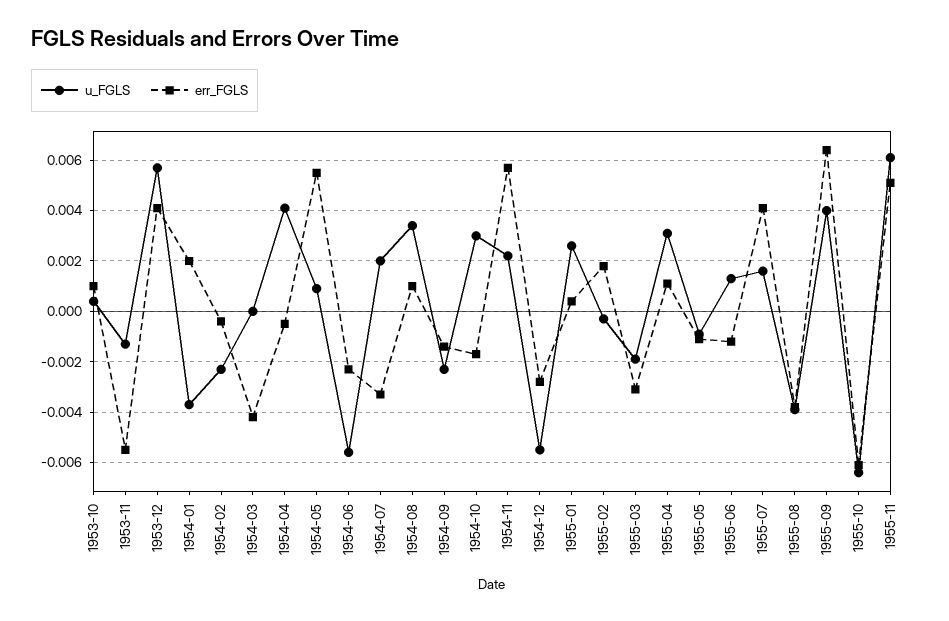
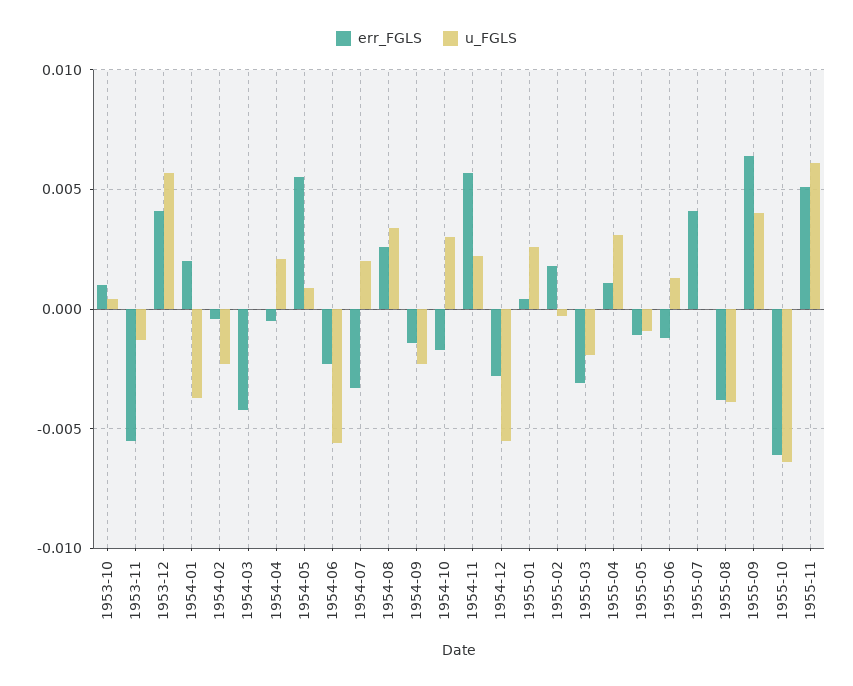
  {
    "u_FGLS": {
      "1953-10": 0.0005,
      "1953-11": -0.0015,
      "1953-12": 0.0055,
      "1954-01": -0.0035,
      "1954-02": -0.0025,
      "1954-03": 0,
-     "1954-04": 0.004,
+     "1954-04": 0.002,
      "1954-05": 0.001,
      "1954-06": -0.0055,
      "1954-07": 0.002,
      "1954-08": 0.0035,
      "1954-09": -0.0025,
      "1954-10": 0.003,
      "1954-11": 0.002,
      "1954-12": -0.0055,
      "1955-01": 0.0025,
      "1955-02": -0.0005,
      "1955-03": -0.002,
      "1955-04": 0.003,
      "1955-05": -0.001,
      "1955-06": 0.0015,
-     "1955-07": 0.0015,
+     "1955-07": 0,
      "1955-08": -0.004,
      "1955-09": 0.004,
      "1955-10": -0.0065,
      "1955-11": 0.006
    },
    "err_FGLS": {
      "1953-10": 0.001,
      "1953-11": -0.0055,
      "1953-12": 0.004,
      "1954-01": 0.002,
      "1954-02": -0.0005,
      "1954-03": -0.004,
      "1954-04": -0.0005,
      "1954-05": 0.0055,
      "1954-06": -0.0025,
      "1954-07": -0.0035,
-     "1954-08": 0.001,
+     "1954-08": 0.0025,
      "1954-09": -0.0015,
      "1954-10": -0.0015,
      "1954-11": 0.0055,
      "1954-12": -0.003,
      "1955-01": 0.0005,
      "1955-02": 0.002,
      "1955-03": -0.003,
      "1955-04": 0.001,
      "1955-05": -0.001,
      "1955-06": -0.001,
      "1955-07": 0.004,
      "1955-08": -0.004,
      "1955-09": 0.0065,
      "1955-10": -0.006,
      "1955-11": 0.005
    }
  }

